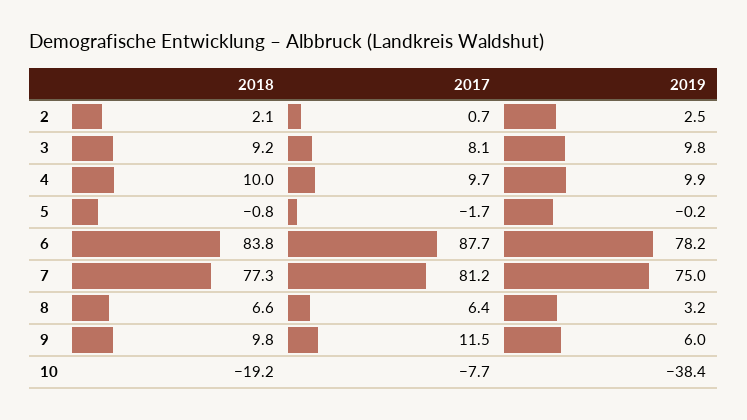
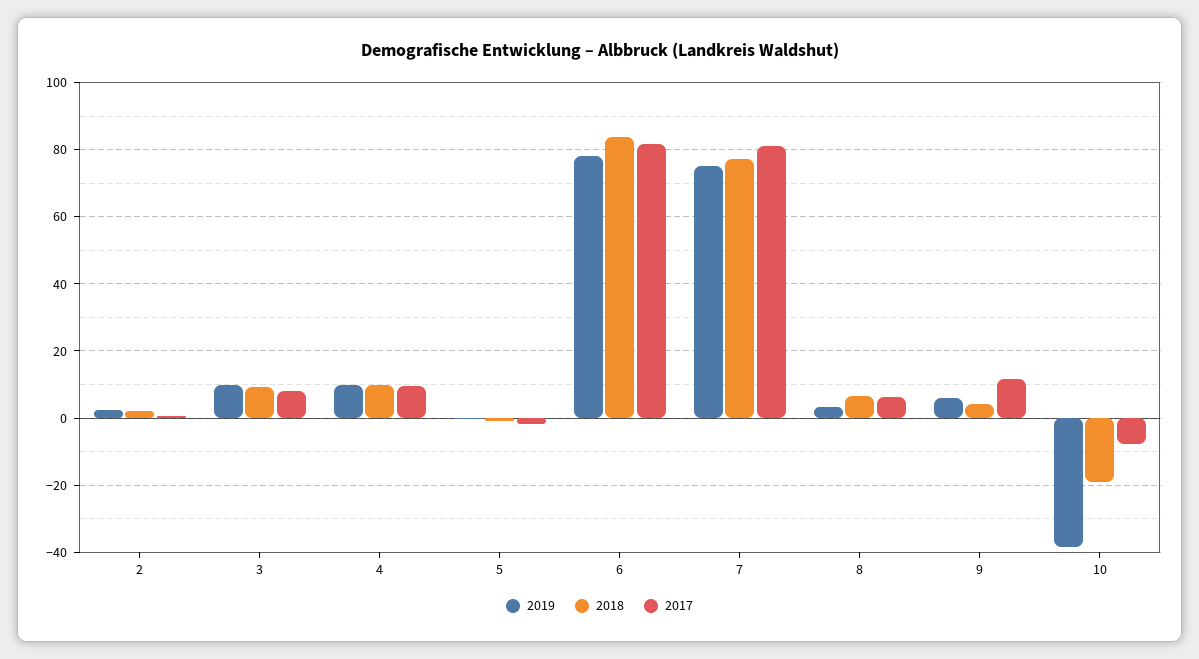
  {
    "2018": {
      "2": 2.1,
      "3": 9.2,
      "4": 10,
      "5": -0.8,
      "6": 83.8,
      "7": 77.3,
      "8": 6.6,
-     "9": 9.8,
+     "9": 4,
      "10": -19.2
    },
    "2017": {
      "2": 0.7,
      "3": 8.1,
      "4": 9.7,
      "5": -1.7,
-     "6": 87.7,
+     "6": 82,
      "7": 81.2,
      "8": 6.4,
      "9": 11.5,
      "10": -7.7
    },
    "2019": {
      "2": 2.5,
      "3": 9.8,
      "4": 9.9,
      "5": -0.2,
      "6": 78.2,
      "7": 75,
      "8": 3.2,
      "9": 6,
      "10": -38.4
    }
  }

